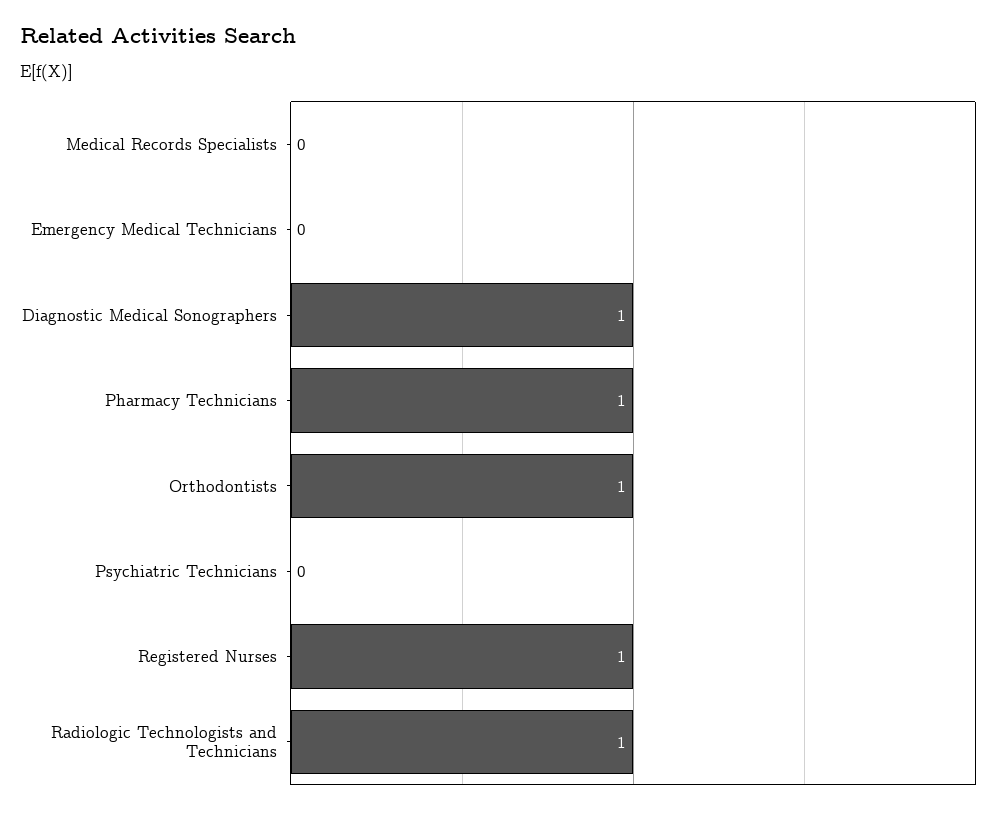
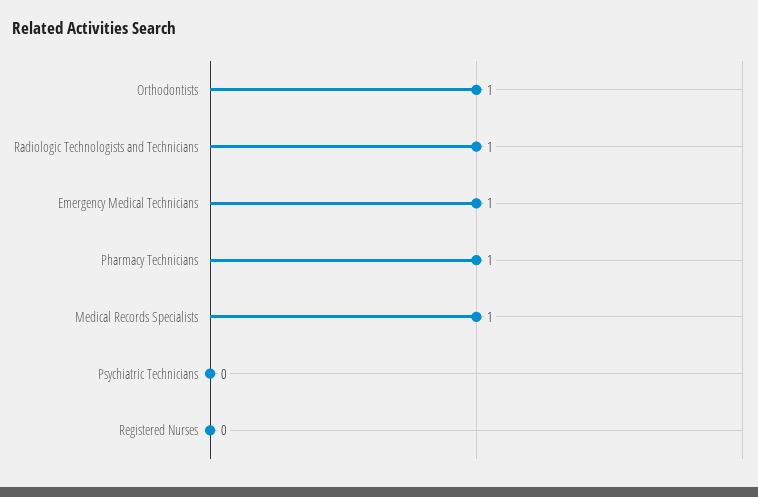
  {
-   "Medical Records Specialists": 0,
+   "Medical Records Specialists": 1,
-   "Emergency Medical Technicians": 0,
+   "Emergency Medical Technicians": 1,
-   "Diagnostic Medical Sonographers": 1,
    "Pharmacy Technicians": 1,
    "Orthodontists": 1,
    "Psychiatric Technicians": 0,
-   "Registered Nurses": 1,
+   "Registered Nurses": 0,
    "Radiologic Technologists and Technicians": 1
  }

